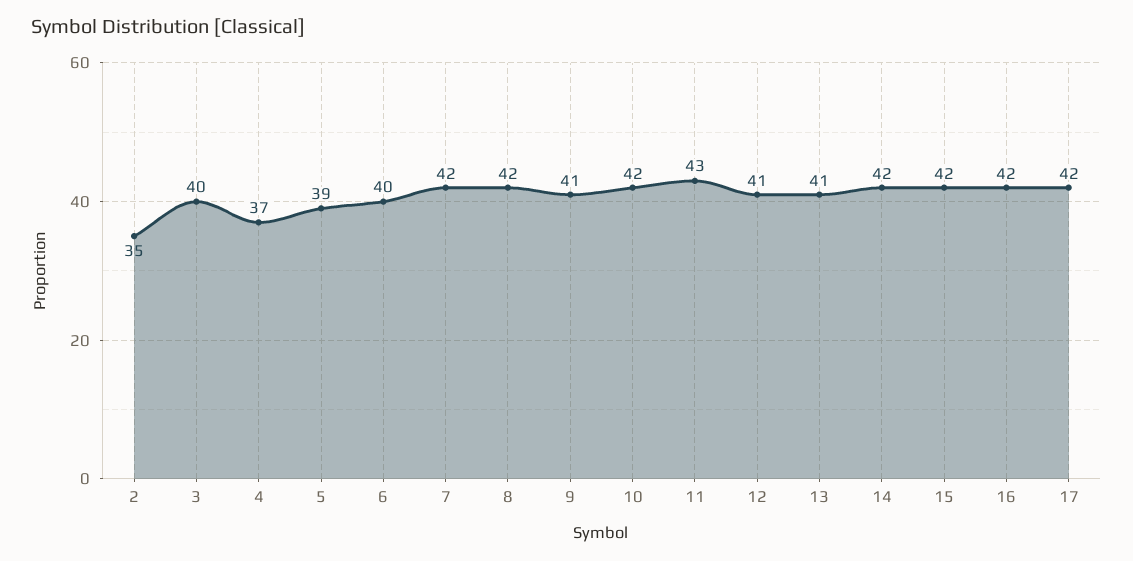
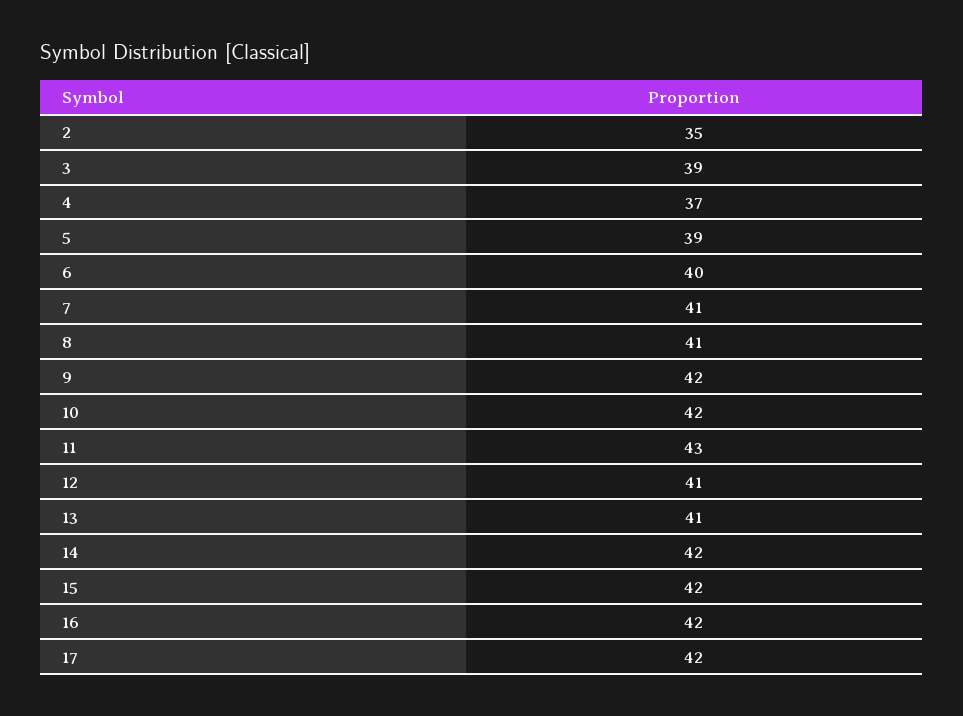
  {
    "2": 35,
-   "3": 40,
+   "3": 39,
    "4": 37,
    "5": 39,
    "6": 40,
-   "7": 42,
+   "7": 41,
-   "8": 42,
+   "8": 41,
-   "9": 41,
+   "9": 42,
    "10": 42,
    "11": 43,
    "12": 41,
    "13": 41,
    "14": 42,
    "15": 42,
    "16": 42,
    "17": 42
  }

